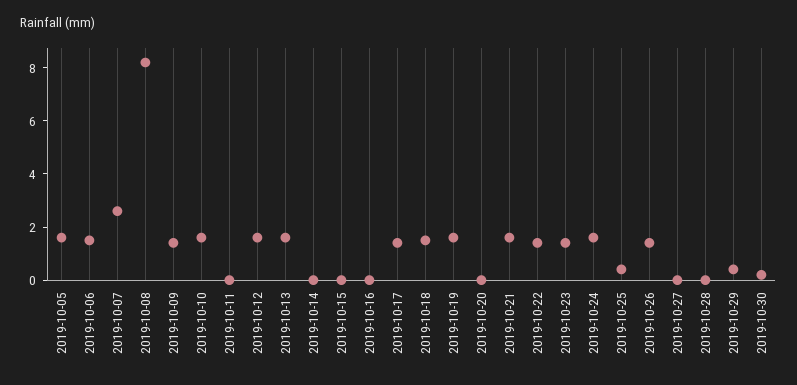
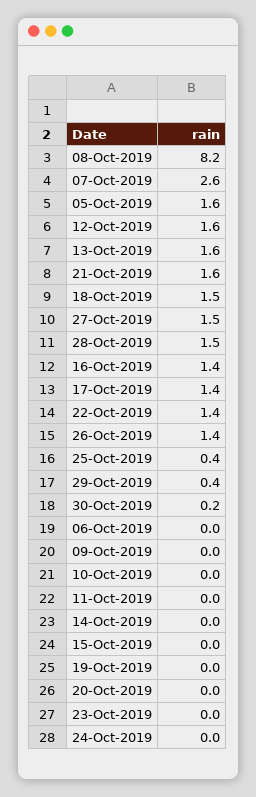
  {
    "2019-10-05": 1.6,
-   "2019-10-06": 1.5,
+   "2019-10-06": 0,
    "2019-10-07": 2.6,
    "2019-10-08": 8.2,
-   "2019-10-09": 1.5,
+   "2019-10-09": 0,
-   "2019-10-10": 1.5,
+   "2019-10-10": 0,
    "2019-10-11": 0,
    "2019-10-12": 1.6,
    "2019-10-13": 1.6,
    "2019-10-14": 0,
    "2019-10-15": 0,
-   "2019-10-16": 0,
+   "2019-10-16": 1.4,
    "2019-10-17": 1.4,
    "2019-10-18": 1.5,
-   "2019-10-19": 1.5,
+   "2019-10-19": 0,
    "2019-10-20": 0,
    "2019-10-21": 1.6,
    "2019-10-22": 1.4,
-   "2019-10-23": 1.5,
+   "2019-10-23": 0,
-   "2019-10-24": 1.5,
+   "2019-10-24": 0,
    "2019-10-25": 0.4,
    "2019-10-26": 1.4,
-   "2019-10-27": 0,
+   "2019-10-27": 1.5,
-   "2019-10-28": 0,
+   "2019-10-28": 1.5,
    "2019-10-29": 0.4,
    "2019-10-30": 0.2
  }

